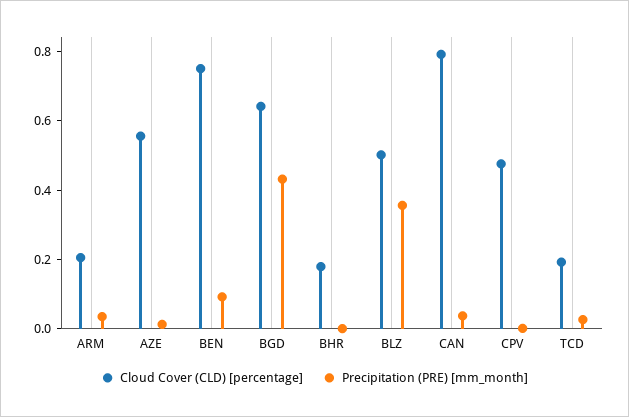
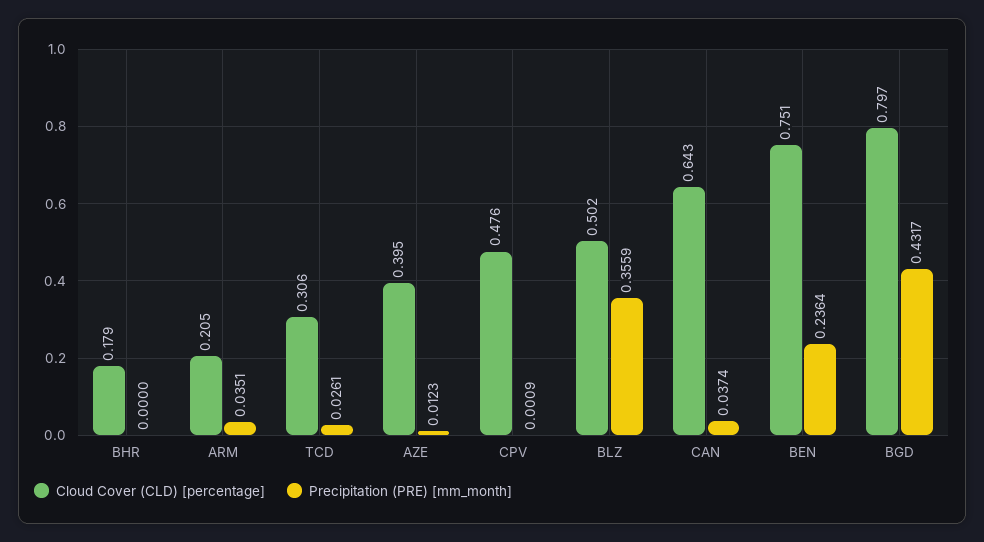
  {
    "Cloud Cover (CLD) [percentage]": {
      "ARM": 0.205,
-     "AZE": 0.55,
+     "AZE": 0.395,
      "BEN": 0.751,
-     "BGD": 0.65,
+     "BGD": 0.797,
      "BHR": 0.179,
      "BLZ": 0.502,
-     "CAN": 0.8,
+     "CAN": 0.643,
      "CPV": 0.476,
-     "TCD": 0.2
+     "TCD": 0.306
    },
    "Precipitation (PRE) [mm_month]": {
      "ARM": 0.0351,
      "AZE": 0.0123,
-     "BEN": 0.1,
+     "BEN": 0.2364,
      "BGD": 0.4317,
      "BHR": 0,
      "BLZ": 0.3559,
      "CAN": 0.0374,
      "CPV": 0.0009,
      "TCD": 0.0261
    }
  }

